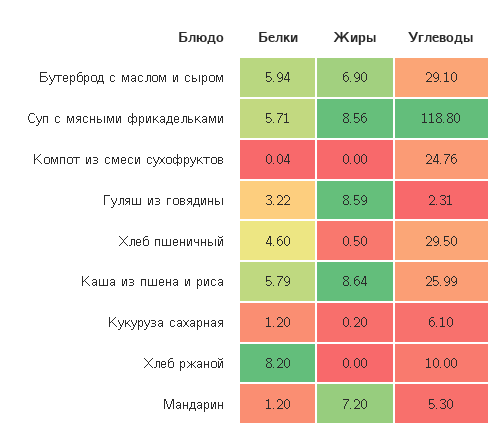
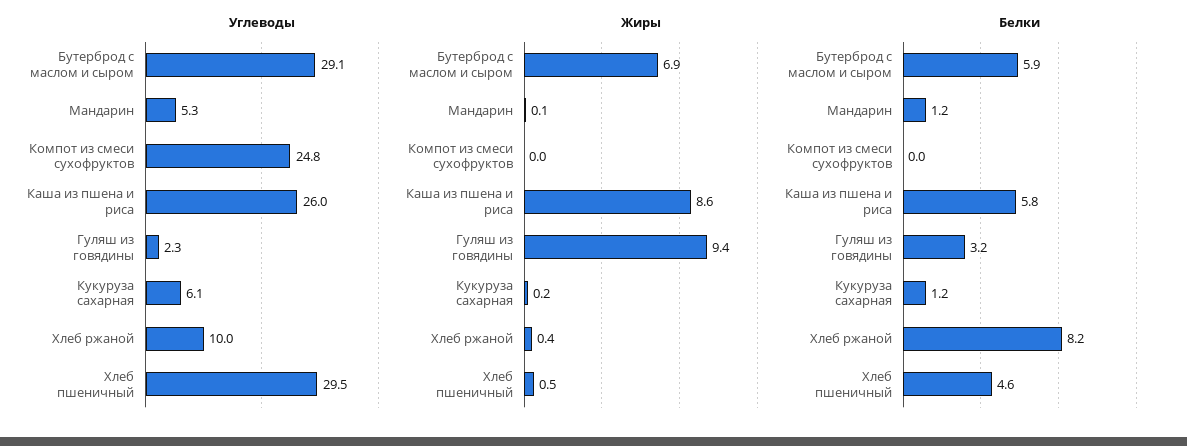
  {
    "Белки": {
      "Бутерброд с маслом и сыром": 5.94,
-     "Суп с мясными фрикадельками": 5.71,
      "Компот из смеси сухофруктов": 0.04,
      "Гуляш из говядины": 3.22,
      "Хлеб пшеничный": 4.6,
      "Каша из пшена и риса": 5.79,
      "Кукуруза сахарная": 1.2,
      "Хлеб ржаной": 8.2,
      "Мандарин": 1.2
    },
    "Жиры": {
      "Бутерброд с маслом и сыром": 6.9,
-     "Суп с мясными фрикадельками": 8.56,
      "Компот из смеси сухофруктов": 0,
-     "Гуляш из говядины": 8.59,
+     "Гуляш из говядины": 9.4,
      "Хлеб пшеничный": 0.5,
      "Каша из пшена и риса": 8.64,
      "Кукуруза сахарная": 0.2,
-     "Хлеб ржаной": 0,
+     "Хлеб ржаной": 0.4,
-     "Мандарин": 7.2
+     "Мандарин": 0.1
    },
    "Углеводы": {
      "Бутерброд с маслом и сыром": 29.1,
-     "Суп с мясными фрикадельками": 118.8,
      "Компот из смеси сухофруктов": 24.76,
      "Гуляш из говядины": 2.31,
      "Хлеб пшеничный": 29.5,
      "Каша из пшена и риса": 25.99,
      "Кукуруза сахарная": 6.1,
      "Хлеб ржаной": 10,
      "Мандарин": 5.3
    }
  }

